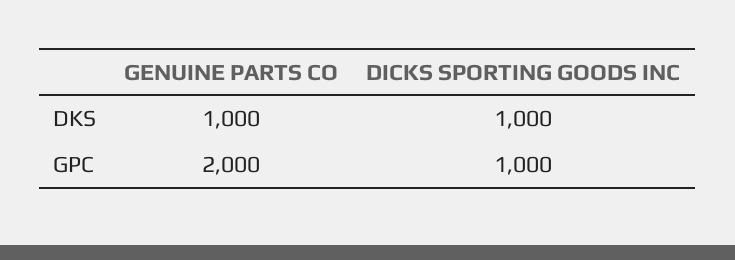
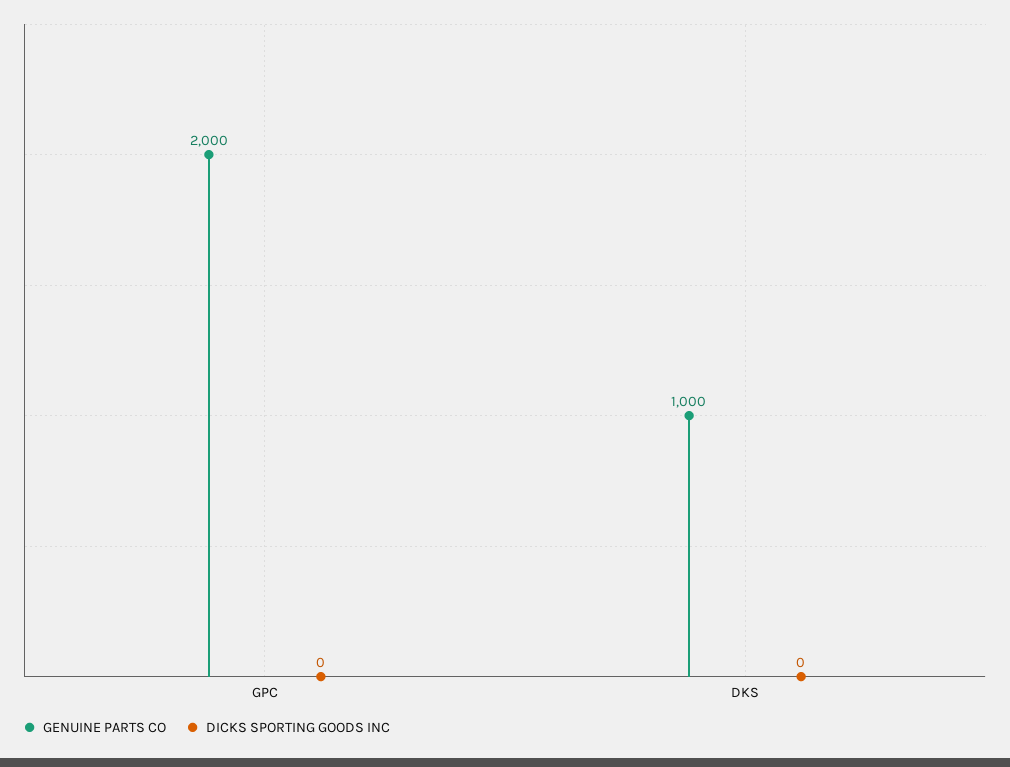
  {
    "GENUINE PARTS CO": {
      "DKS": 1000,
      "GPC": 2000
    },
    "DICKS SPORTING GOODS INC": {
-     "DKS": 1000,
+     "DKS": 0,
-     "GPC": 1000
+     "GPC": 0
    }
  }

